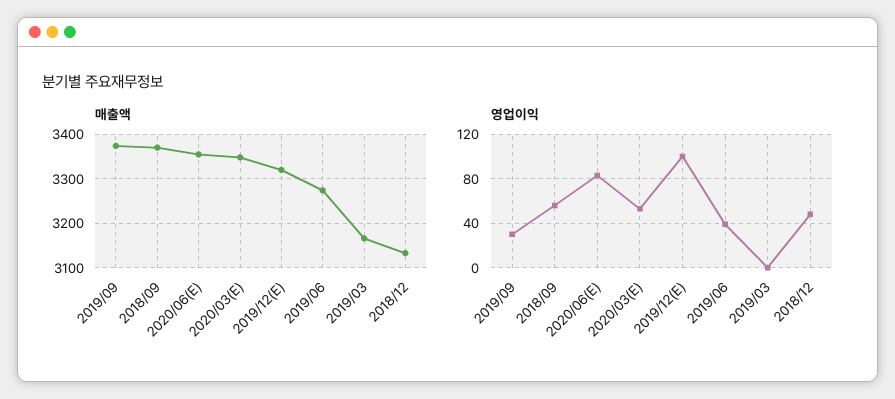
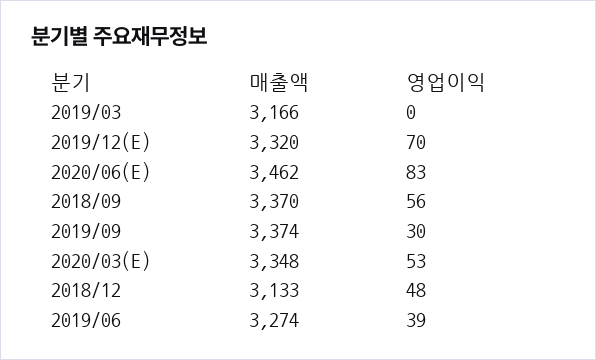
  {
    "매출액": {
      "2019/09": 3374,
      "2018/09": 3370,
-     "2020/06(E)": 3360,
+     "2020/06(E)": 3462,
      "2020/03(E)": 3348,
      "2019/12(E)": 3320,
      "2019/06": 3274,
      "2019/03": 3166,
      "2018/12": 3133
    },
    "영업이익": {
      "2019/09": 30,
      "2018/09": 56,
      "2020/06(E)": 83,
      "2020/03(E)": 53,
-     "2019/12(E)": 100,
+     "2019/12(E)": 70,
      "2019/06": 39,
      "2019/03": 0,
      "2018/12": 48
    }
  }

